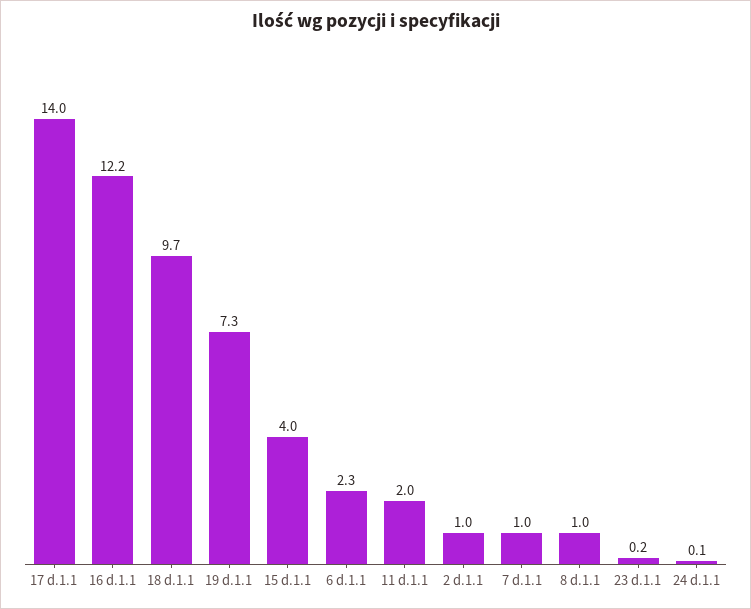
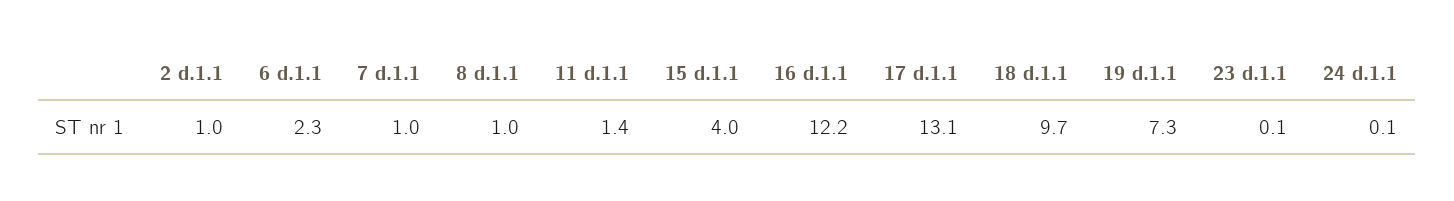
  {
-   "17 d.1.1": 14,
+   "17 d.1.1": 13.1,
    "16 d.1.1": 12.2,
    "18 d.1.1": 9.7,
    "19 d.1.1": 7.3,
    "15 d.1.1": 4,
    "6 d.1.1": 2.3,
-   "11 d.1.1": 2,
+   "11 d.1.1": 1.4,
    "2 d.1.1": 1,
    "7 d.1.1": 1,
    "8 d.1.1": 1,
-   "23 d.1.1": 0.2,
+   "23 d.1.1": 0.1,
    "24 d.1.1": 0.1
  }

